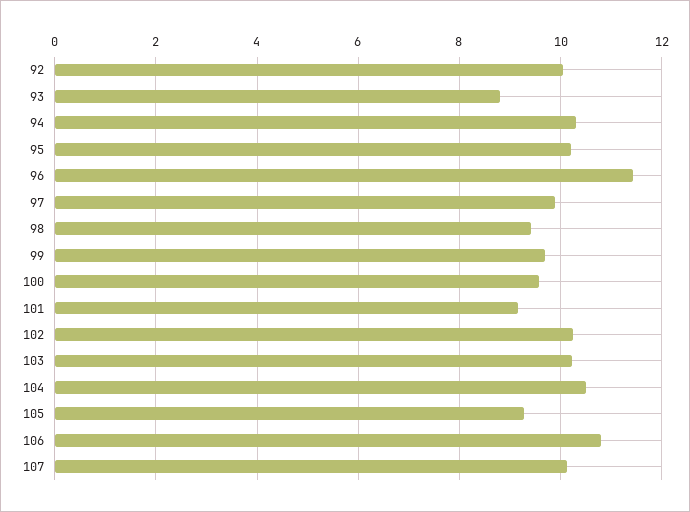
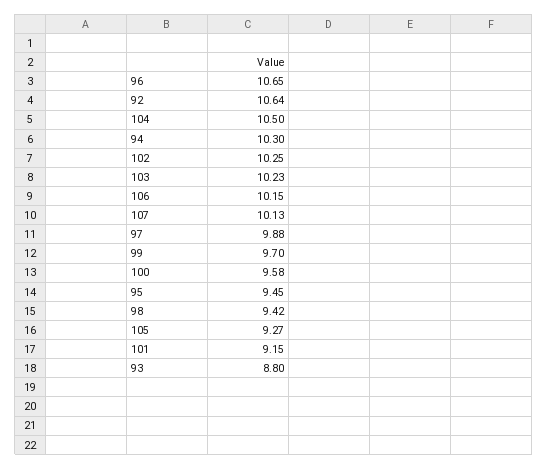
  {
-   "92": 10,
+   "92": 10.64,
    "93": 8.8,
    "94": 10.3,
-   "95": 10.2,
+   "95": 9.45,
-   "96": 11.4,
+   "96": 10.65,
    "97": 9.88,
    "98": 9.42,
    "99": 9.7,
    "100": 9.58,
    "101": 9.15,
    "102": 10.25,
    "103": 10.23,
    "104": 10.5,
    "105": 9.27,
-   "106": 10.8,
+   "106": 10.15,
    "107": 10.13
  }

